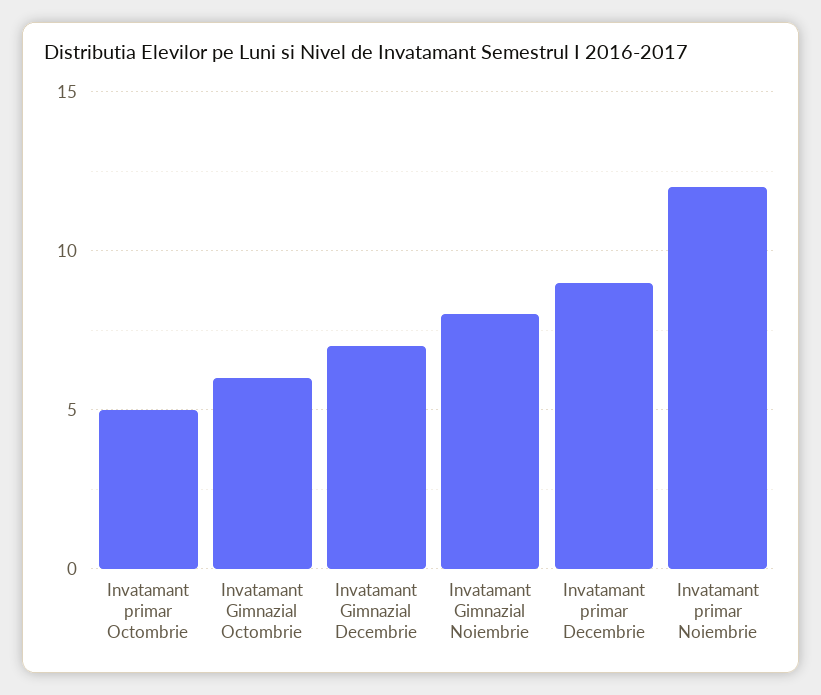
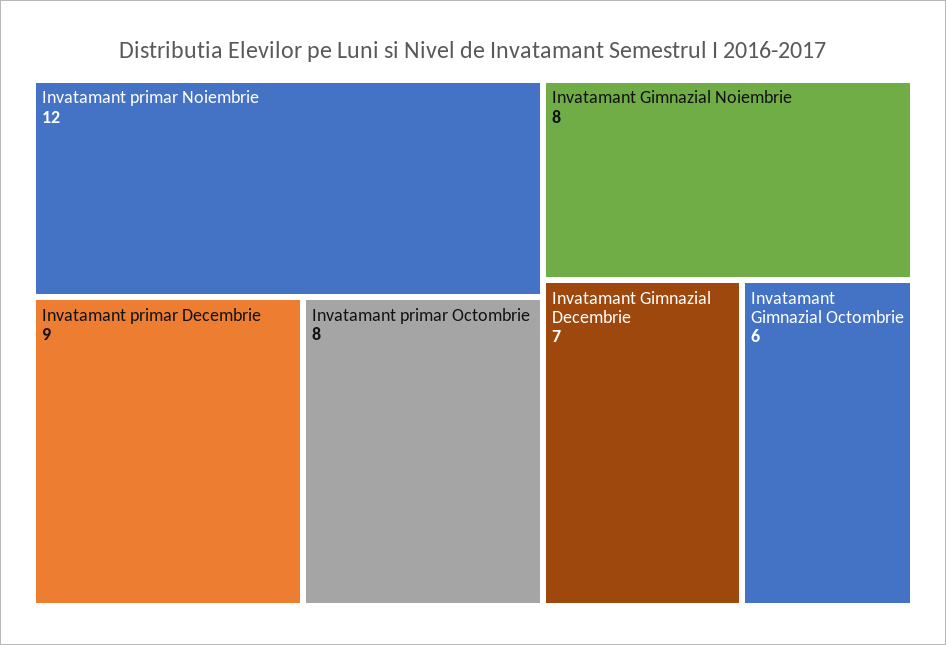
  {
-   "Invatamant primar Octombrie": 5,
+   "Invatamant primar Octombrie": 8,
    "Invatamant Gimnazial Octombrie": 6,
    "Invatamant Gimnazial Decembrie": 7,
    "Invatamant Gimnazial Noiembrie": 8,
    "Invatamant primar Decembrie": 9,
    "Invatamant primar Noiembrie": 12
  }

